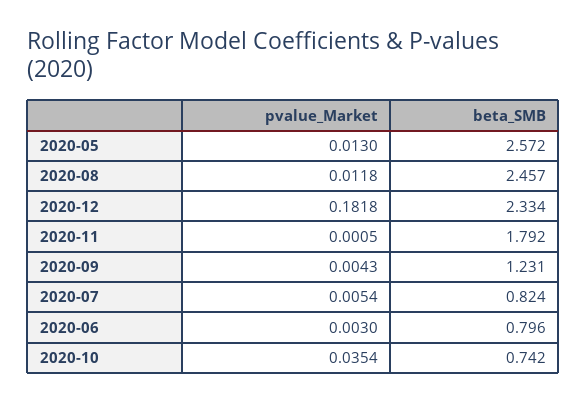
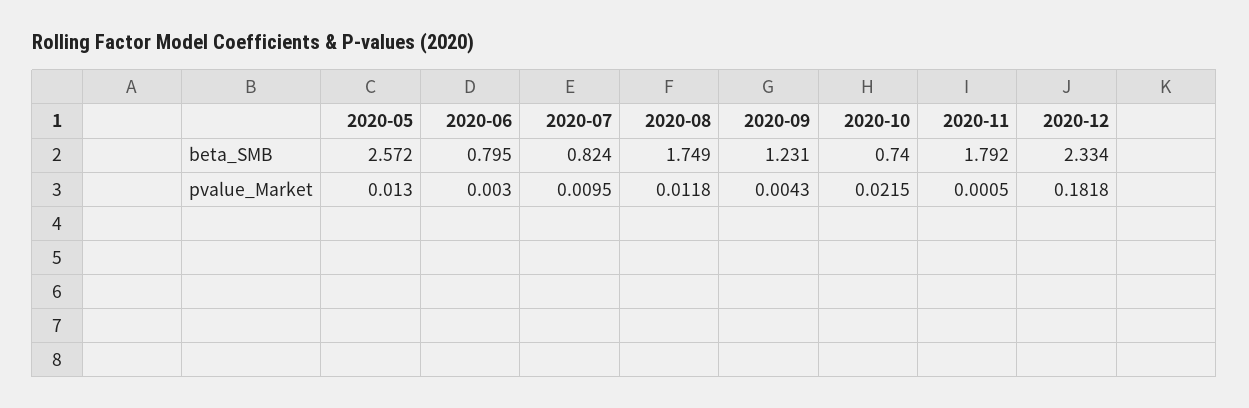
  {
    "pvalue_Market": {
      "2020-05": 0.013,
      "2020-08": 0.0118,
      "2020-12": 0.1818,
      "2020-11": 0.0005,
      "2020-09": 0.0043,
-     "2020-07": 0.0054,
+     "2020-07": 0.0095,
      "2020-06": 0.003,
-     "2020-10": 0.0354
+     "2020-10": 0.0215
    },
    "beta_SMB": {
      "2020-05": 2.572,
-     "2020-08": 2.457,
+     "2020-08": 1.749,
      "2020-12": 2.334,
      "2020-11": 1.792,
      "2020-09": 1.231,
      "2020-07": 0.824,
-     "2020-06": 0.796,
+     "2020-06": 0.795,
-     "2020-10": 0.742
+     "2020-10": 0.74
    }
  }

